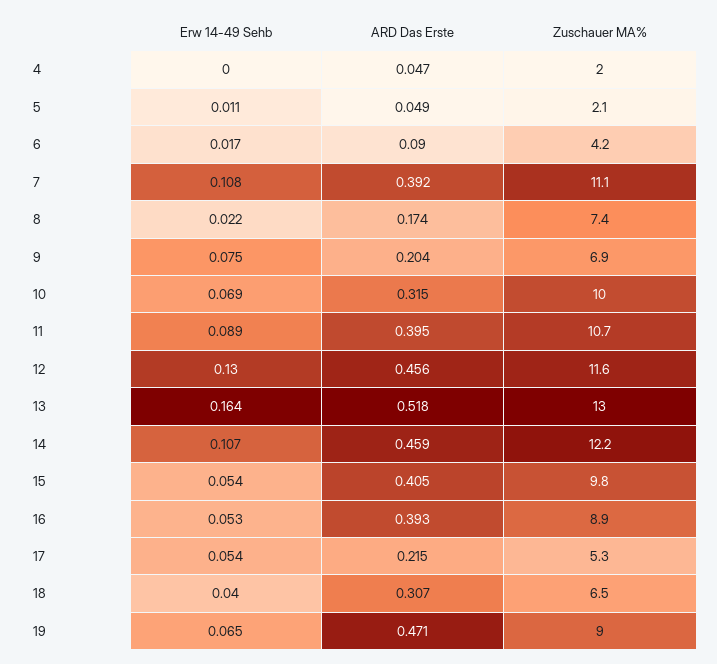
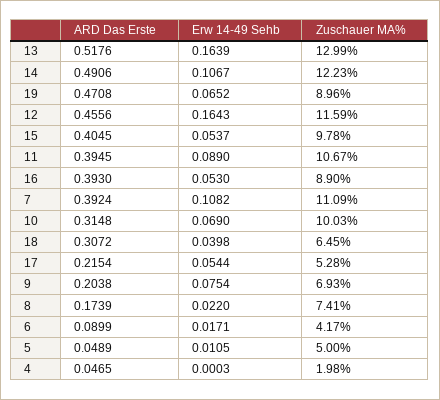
  {
    "Erw 14-49 Sehb": {
      "4": 0.0003,
      "5": 0.0105,
      "6": 0.0171,
      "7": 0.1082,
      "8": 0.022,
      "9": 0.0754,
      "10": 0.069,
      "11": 0.089,
-     "12": 0.13,
+     "12": 0.1643,
      "13": 0.1639,
      "14": 0.1067,
      "15": 0.0537,
      "16": 0.053,
      "17": 0.0544,
      "18": 0.0398,
      "19": 0.0652
    },
    "ARD Das Erste": {
      "4": 0.0465,
      "5": 0.0489,
      "6": 0.0899,
      "7": 0.3924,
      "8": 0.1739,
      "9": 0.2038,
      "10": 0.3148,
      "11": 0.3945,
      "12": 0.4556,
      "13": 0.5176,
-     "14": 0.459,
+     "14": 0.4906,
      "15": 0.4045,
      "16": 0.393,
      "17": 0.2154,
      "18": 0.3072,
      "19": 0.4708
    },
    "Zuschauer MA%": {
      "4": 1.98,
-     "5": 2.1,
+     "5": 5,
      "6": 4.17,
      "7": 11.09,
      "8": 7.41,
      "9": 6.93,
      "10": 10.03,
      "11": 10.67,
      "12": 11.59,
      "13": 12.99,
      "14": 12.23,
      "15": 9.78,
      "16": 8.9,
      "17": 5.28,
      "18": 6.45,
      "19": 8.96
    }
  }

